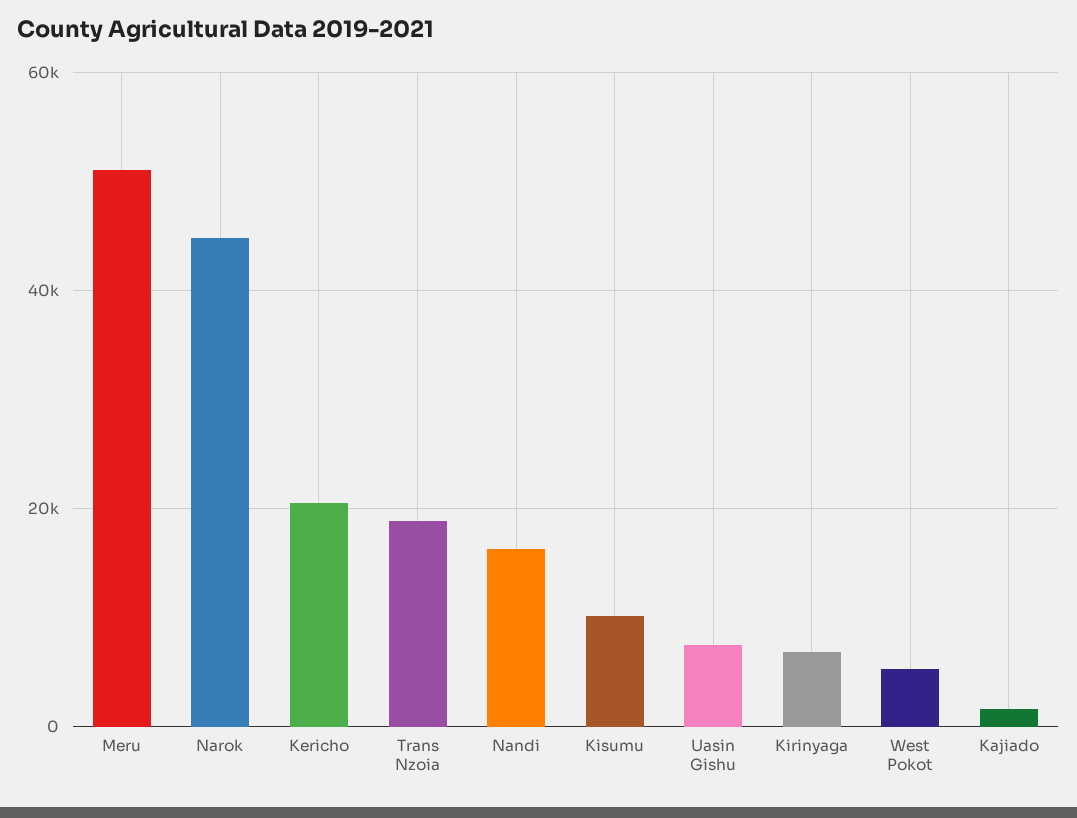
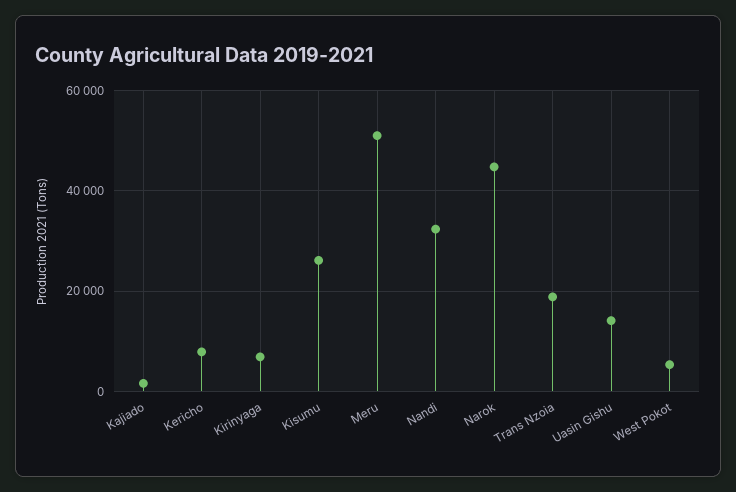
  {
    "Meru": 52000,
    "Narok": 44000,
-   "Kericho": 20000,
+   "Kericho": 8000,
    "Trans Nzoia": 18000,
-   "Nandi": 16000,
+   "Nandi": 32000,
-   "Kisumu": 10000,
+   "Kisumu": 26000,
-   "Uasin Gishu": 8000,
+   "Uasin Gishu": 14000,
    "Kirinyaga": 6000,
    "West Pokot": 6000,
    "Kajiado": 2000
  }

